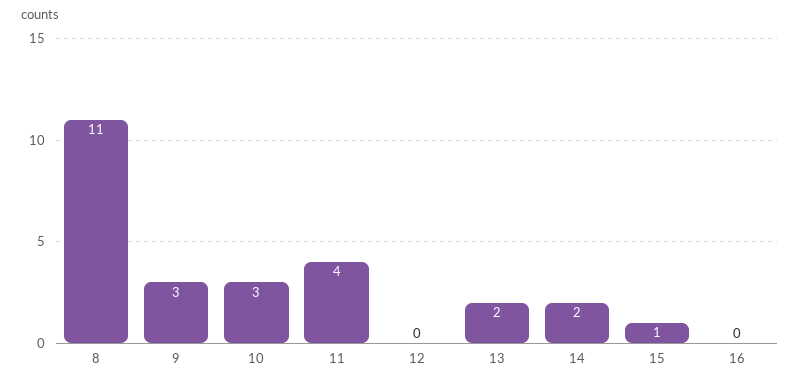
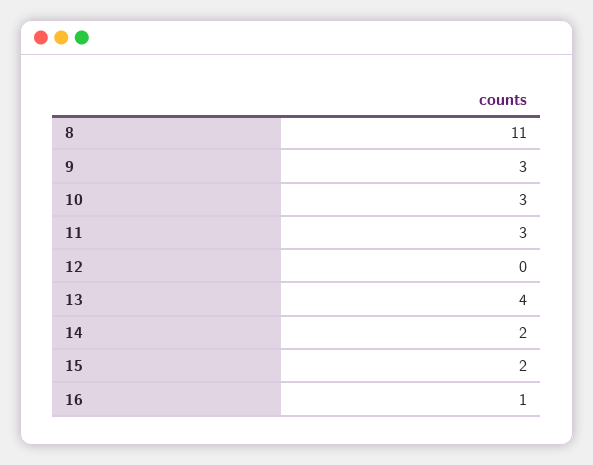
  {
    "8": 11,
    "9": 3,
    "10": 3,
-   "11": 4,
+   "11": 3,
    "12": 0,
-   "13": 2,
+   "13": 4,
    "14": 2,
-   "15": 1,
+   "15": 2,
-   "16": 0
+   "16": 1
  }

